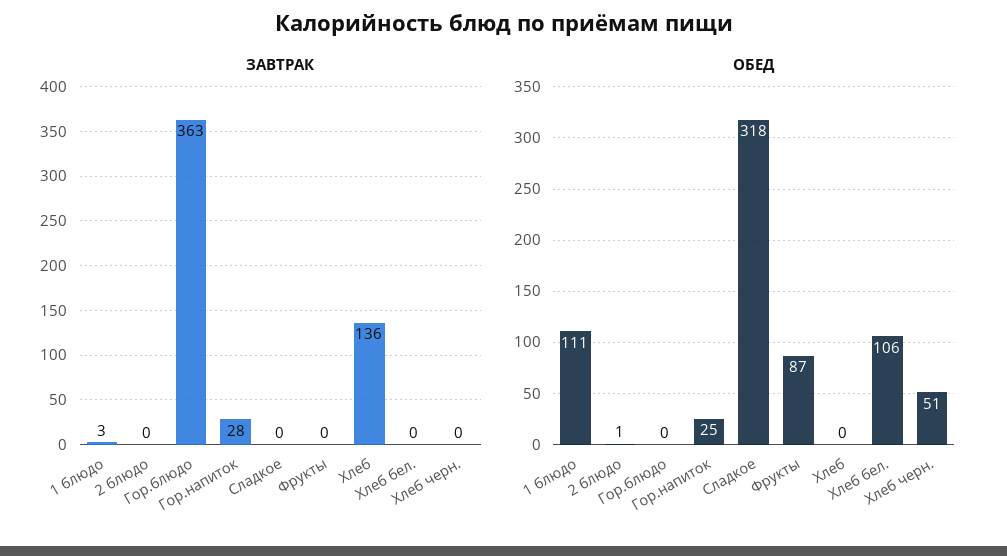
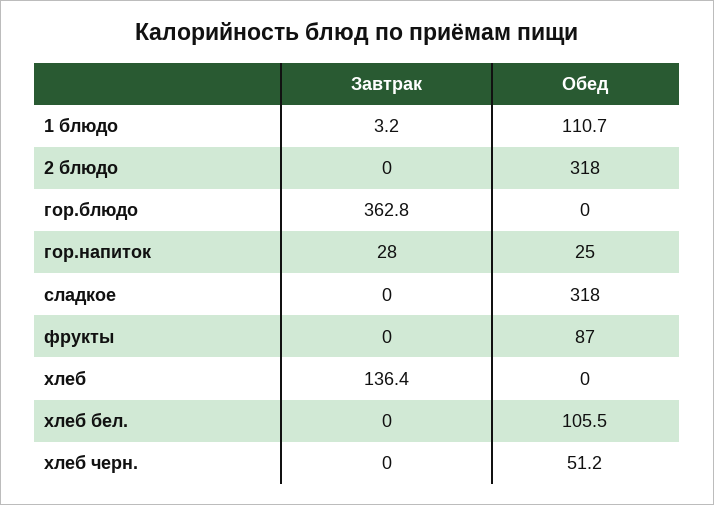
  {
    "ЗАВТРАК": {
      "1 блюдо": 3.2,
      "2 блюдо": 0,
      "Гор.блюдо": 362.8,
      "Гор.напиток": 28,
      "Сладкое": 0,
      "Фрукты": 0,
      "Хлеб": 136.4,
      "Хлеб бел.": 0,
      "Хлеб черн.": 0
    },
    "ОБЕД": {
      "1 блюдо": 110.7,
-     "2 блюдо": 1,
+     "2 блюдо": 318,
      "Гор.блюдо": 0,
      "Гор.напиток": 25,
      "Сладкое": 318,
      "Фрукты": 87,
      "Хлеб": 0,
      "Хлеб бел.": 105.5,
      "Хлеб черн.": 51.2
    }
  }

